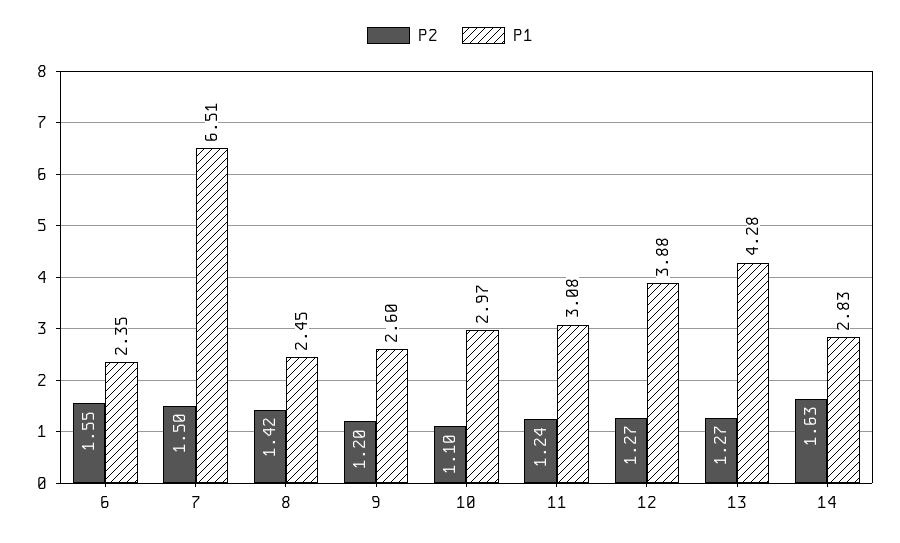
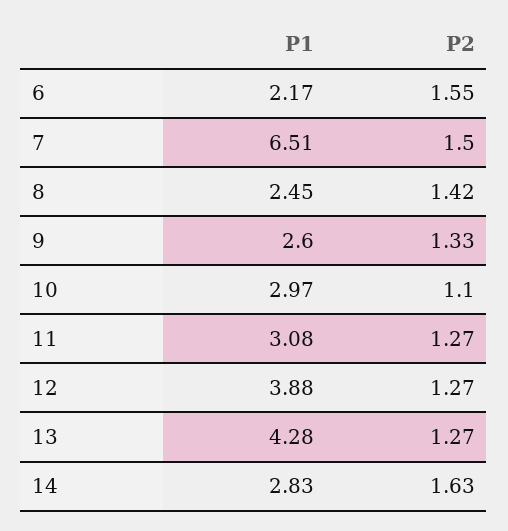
  {
    "P2": {
      "6": 1.55,
      "7": 1.5,
      "8": 1.42,
-     "9": 1.2,
+     "9": 1.33,
      "10": 1.1,
-     "11": 1.24,
+     "11": 1.27,
      "12": 1.27,
      "13": 1.27,
      "14": 1.63
    },
    "P1": {
-     "6": 2.35,
+     "6": 2.17,
      "7": 6.51,
      "8": 2.45,
      "9": 2.6,
      "10": 2.97,
      "11": 3.08,
      "12": 3.88,
      "13": 4.28,
      "14": 2.83
    }
  }

